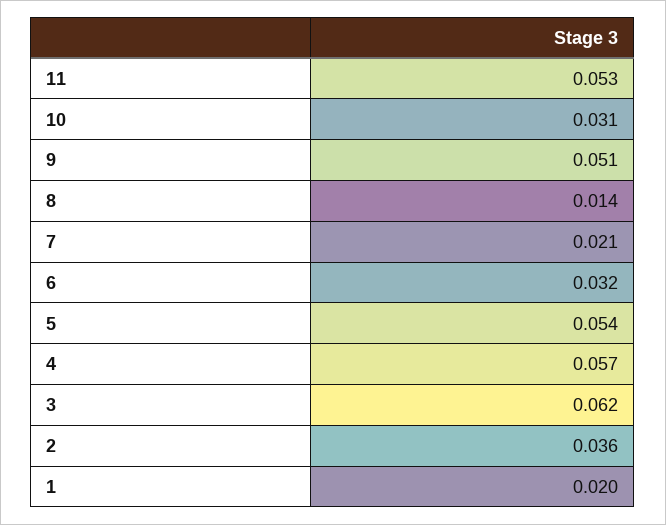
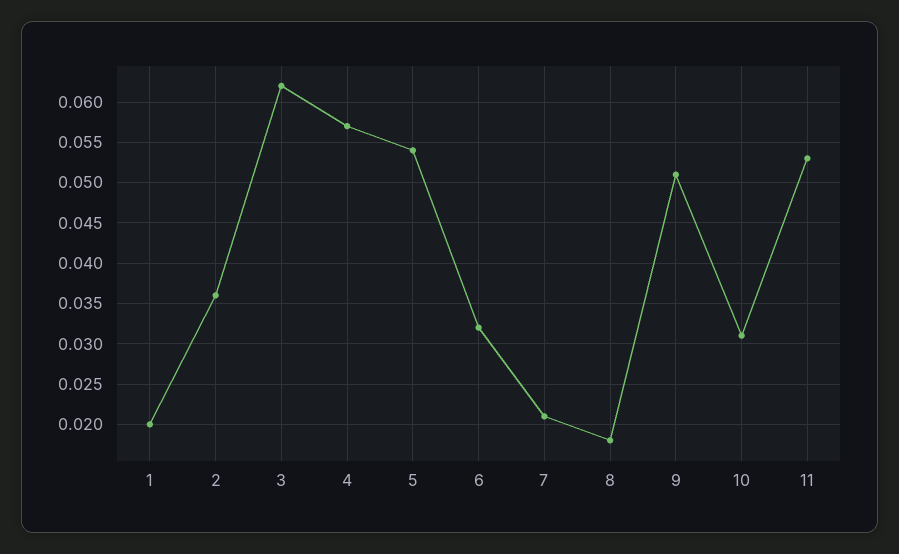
  {
    "11": 0.053,
    "10": 0.031,
    "9": 0.051,
-   "8": 0.014,
+   "8": 0.018,
    "7": 0.021,
    "6": 0.032,
    "5": 0.054,
    "4": 0.057,
    "3": 0.062,
    "2": 0.036,
    "1": 0.02
  }

